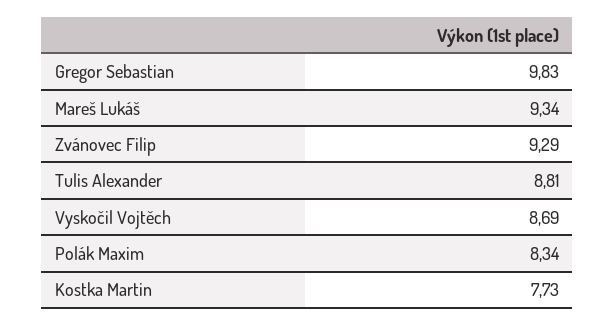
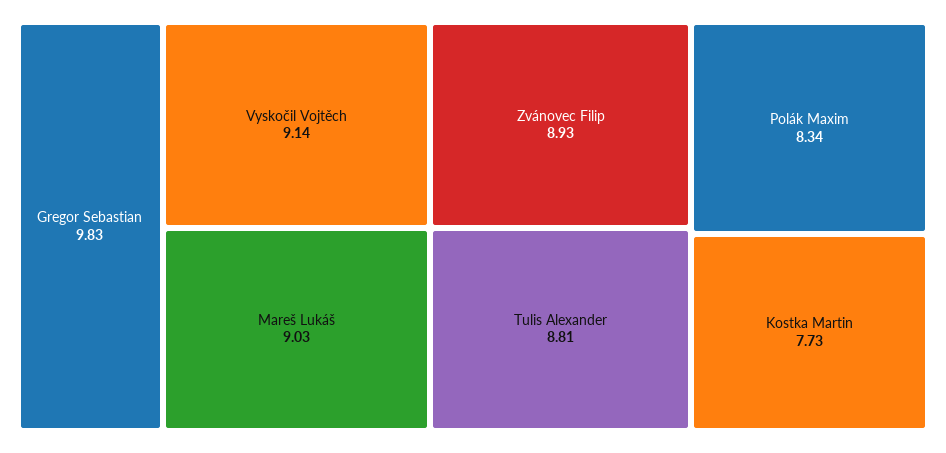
  {
    "Gregor Sebastian": 9.83,
-   "Mareš Lukáš": 9.34,
+   "Mareš Lukáš": 9.03,
-   "Zvánovec Filip": 9.29,
+   "Zvánovec Filip": 8.93,
    "Tulis Alexander": 8.81,
-   "Vyskočil Vojtěch": 8.69,
+   "Vyskočil Vojtěch": 9.14,
    "Polák Maxim": 8.34,
    "Kostka Martin": 7.73
  }

